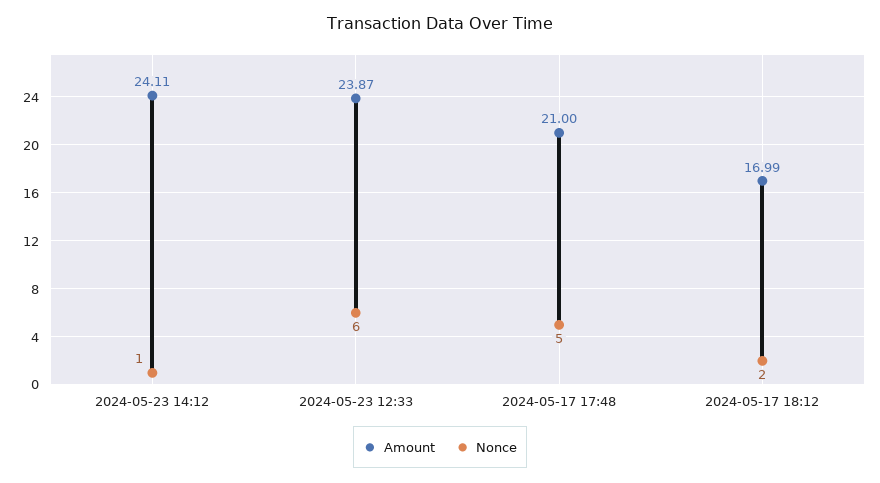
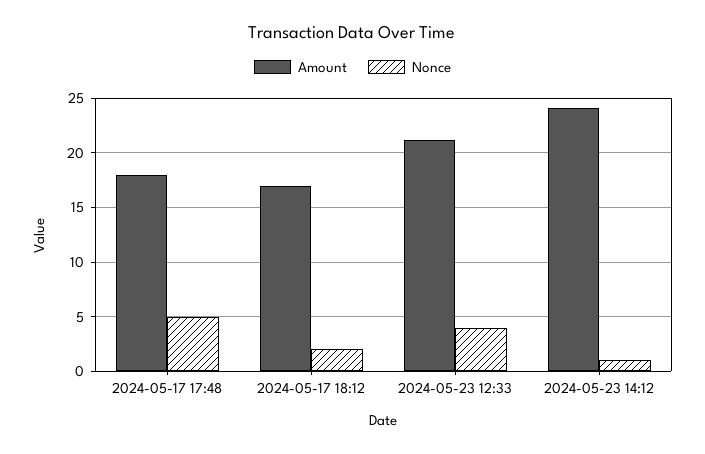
  {
    "Amount": {
      "2024-05-23 14:12": 24.11,
-     "2024-05-23 12:33": 23.87,
+     "2024-05-23 12:33": 21,
-     "2024-05-17 17:48": 21,
+     "2024-05-17 17:48": 18,
      "2024-05-17 18:12": 16.99
    },
    "Nonce": {
      "2024-05-23 14:12": 1,
-     "2024-05-23 12:33": 6,
+     "2024-05-23 12:33": 4,
      "2024-05-17 17:48": 5,
      "2024-05-17 18:12": 2
    }
  }

